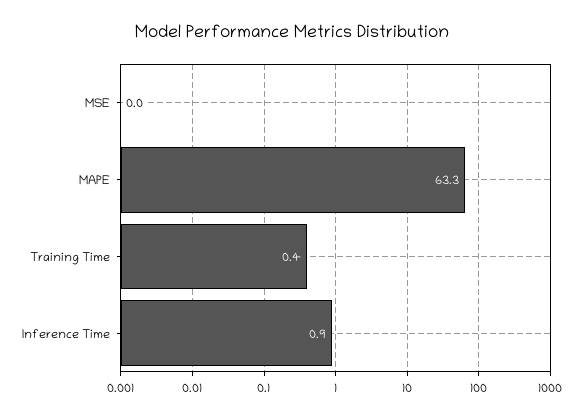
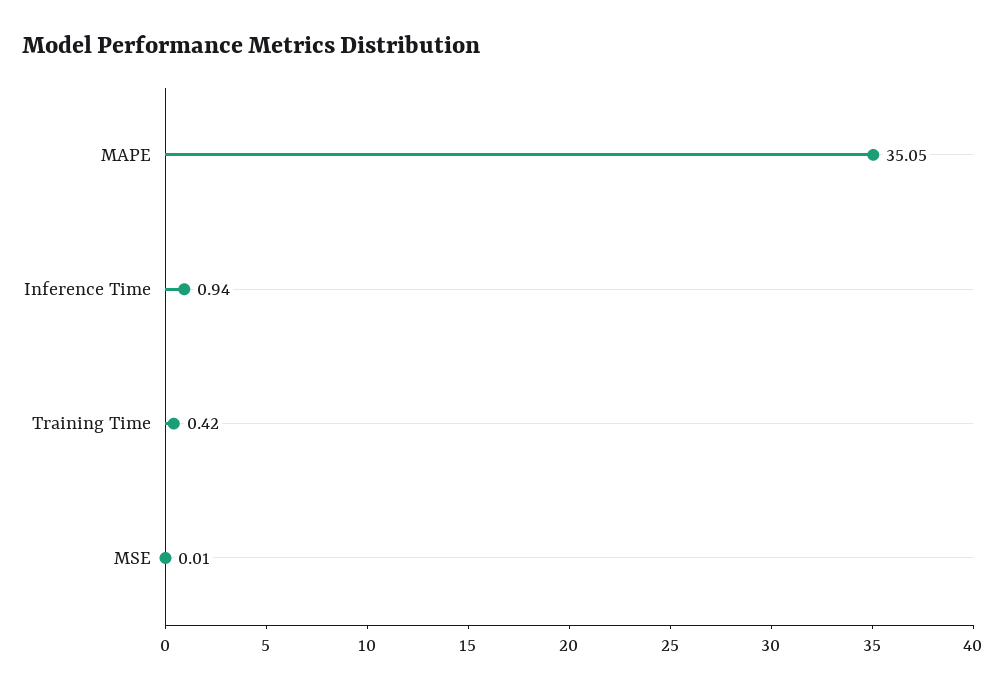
  {
    "MSE": 0.01,
-   "MAPE": 63.3,
+   "MAPE": 35.05,
    "Training Time": 0.42,
    "Inference Time": 0.94
  }

